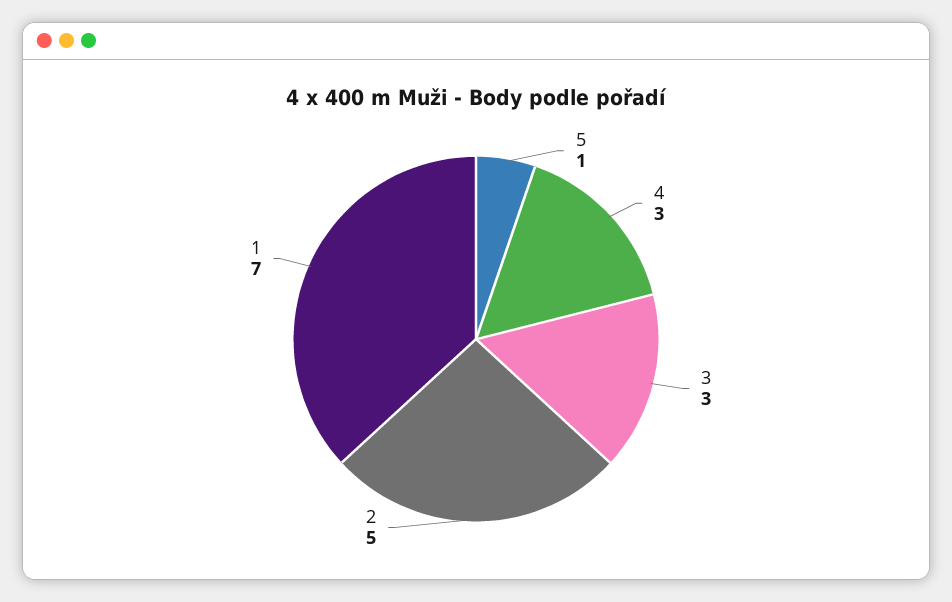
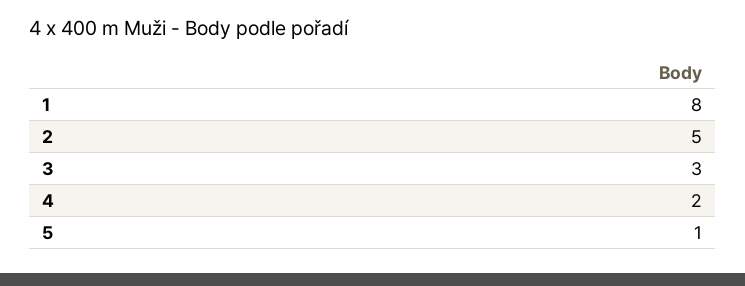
  {
    "5": 1,
-   "4": 3,
+   "4": 2,
    "3": 3,
    "2": 5,
-   "1": 7
+   "1": 8
  }

